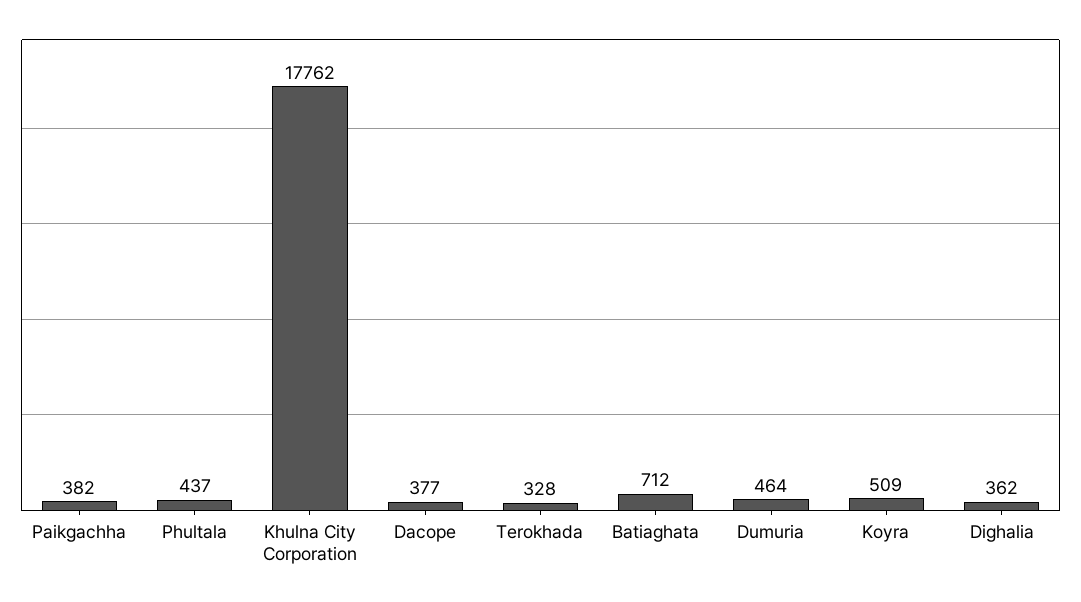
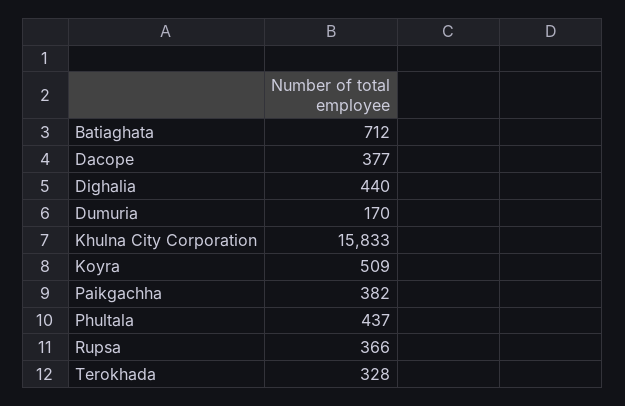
  {
    "Paikgachha": 382,
    "Phultala": 437,
-   "Khulna City Corporation": 17762,
+   "Khulna City Corporation": 15833,
    "Dacope": 377,
    "Terokhada": 328,
    "Batiaghata": 712,
-   "Dumuria": 464,
+   "Dumuria": 170,
    "Koyra": 509,
-   "Dighalia": 362
+   "Dighalia": 440,
+   "Rupsa": 366
  }

